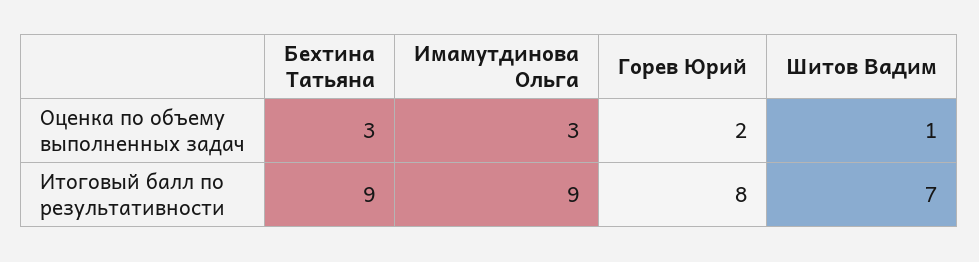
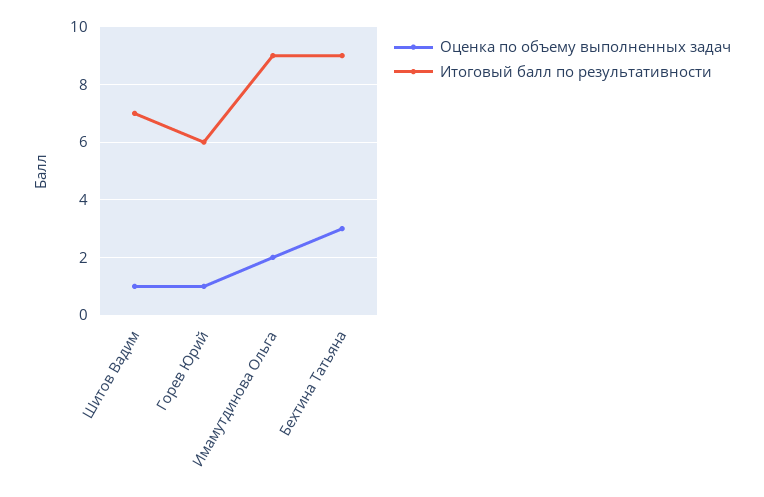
  {
    "Оценка по объему выполненных задач": {
      "Бехтина Татьяна": 3,
-     "Имамутдинова Ольга": 3,
+     "Имамутдинова Ольга": 2,
-     "Горев Юрий": 2,
+     "Горев Юрий": 1,
      "Шитов Вадим": 1
    },
    "Итоговый балл по результативности": {
      "Бехтина Татьяна": 9,
      "Имамутдинова Ольга": 9,
-     "Горев Юрий": 8,
+     "Горев Юрий": 6,
      "Шитов Вадим": 7
    }
  }

